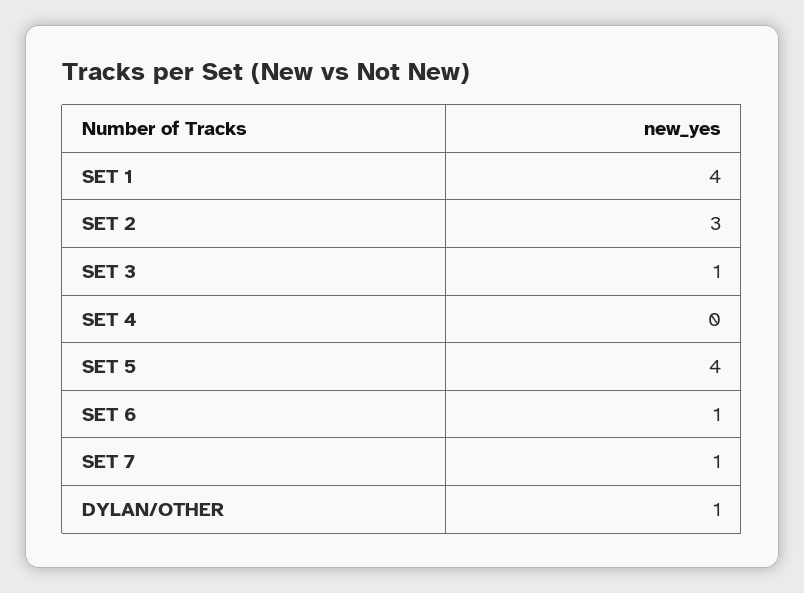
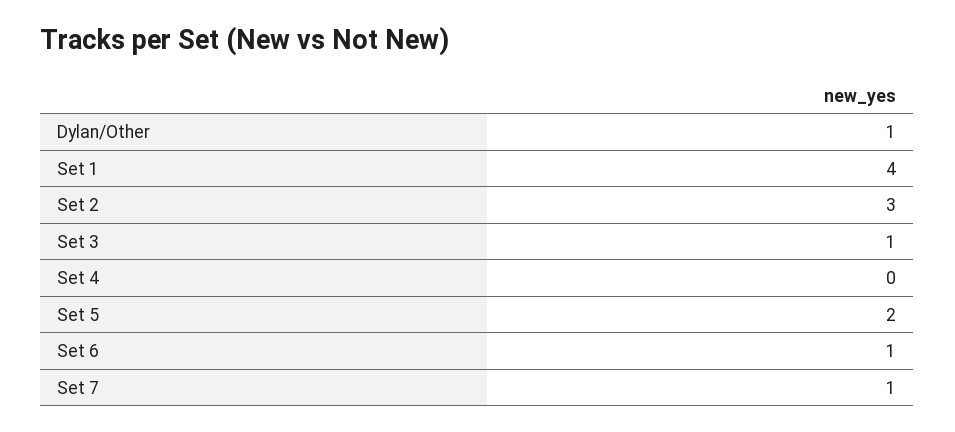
  {
    "SET 1": 4,
    "SET 2": 3,
    "SET 3": 1,
    "SET 4": 0,
-   "SET 5": 4,
+   "SET 5": 2,
    "SET 6": 1,
    "SET 7": 1,
    "DYLAN/OTHER": 1
  }

